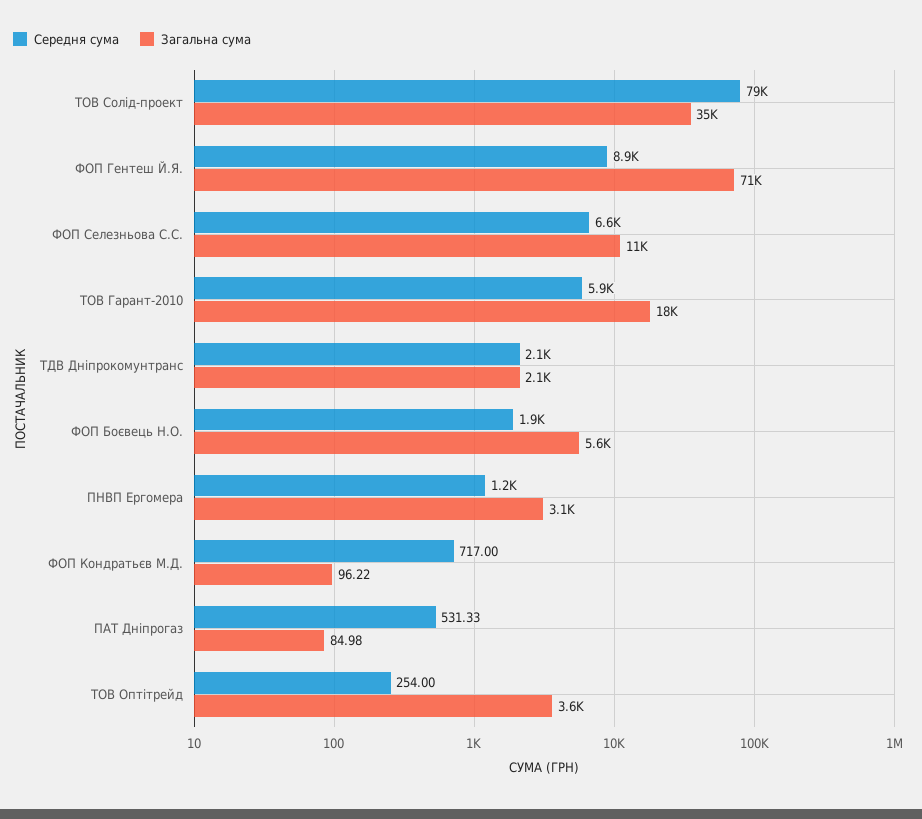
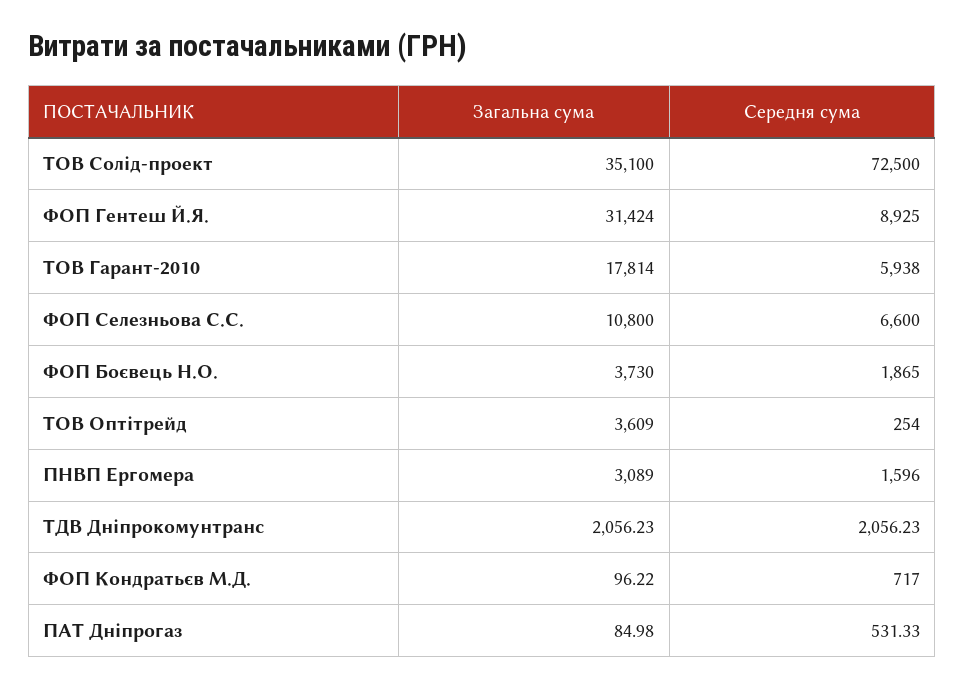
  {
    "Середня сума": {
-     "ТОВ Солід-проект": 79000,
+     "ТОВ Солід-проект": 72500,
      "ФОП Гентеш Й.Я.": 8925,
      "ФОП Селезньова С.С.": 6600,
      "ТОВ Гарант-2010": 5938,
      "ТДВ Дніпрокомунтранс": 2056.23,
      "ФОП Боєвець Н.О.": 1865,
-     "ПНВП Ергомера": 1200,
+     "ПНВП Ергомера": 1596,
      "ФОП Кондратьєв М.Д.": 717,
      "ПАТ Дніпрогаз": 531.33,
      "ТОВ Оптітрейд": 254
    },
    "Загальна сума": {
      "ТОВ Солід-проект": 35100,
-     "ФОП Гентеш Й.Я.": 71000,
+     "ФОП Гентеш Й.Я.": 31424,
      "ФОП Селезньова С.С.": 10800,
      "ТОВ Гарант-2010": 17814,
      "ТДВ Дніпрокомунтранс": 2056.23,
-     "ФОП Боєвець Н.О.": 5600,
+     "ФОП Боєвець Н.О.": 3730,
      "ПНВП Ергомера": 3089,
      "ФОП Кондратьєв М.Д.": 96.22,
      "ПАТ Дніпрогаз": 84.98,
      "ТОВ Оптітрейд": 3609
    }
  }

